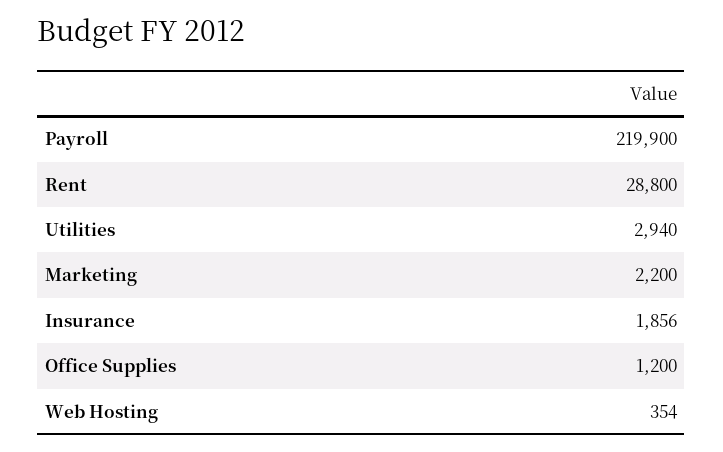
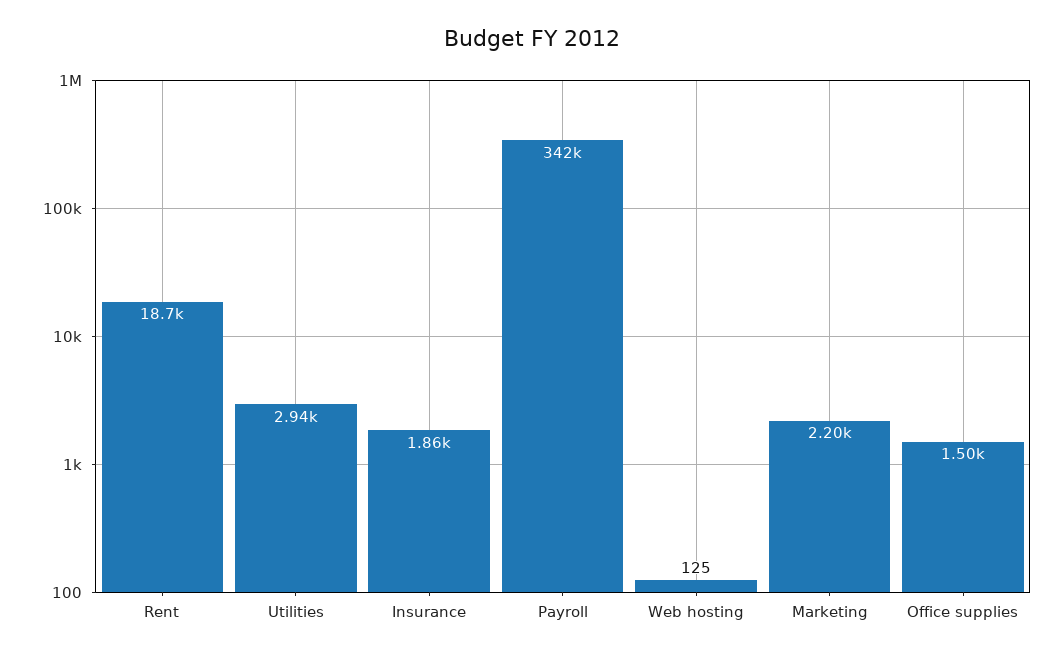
  {
-   "Payroll": 219900,
+   "Payroll": 342000,
-   "Rent": 28800,
+   "Rent": 18700,
    "Utilities": 2940,
    "Marketing": 2200,
    "Insurance": 1856,
-   "Office Supplies": 1200,
+   "Office Supplies": 1500,
-   "Web Hosting": 354
+   "Web Hosting": 125
  }

